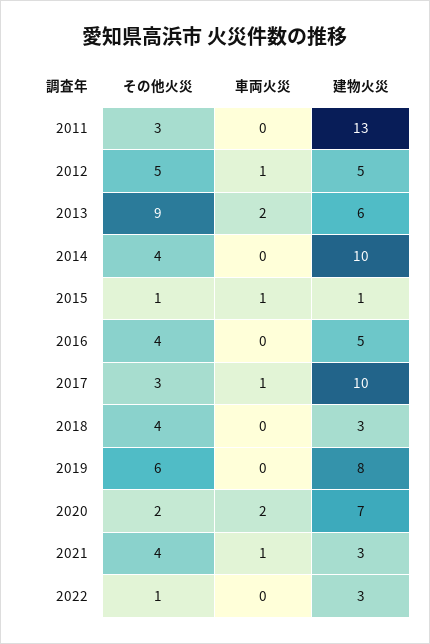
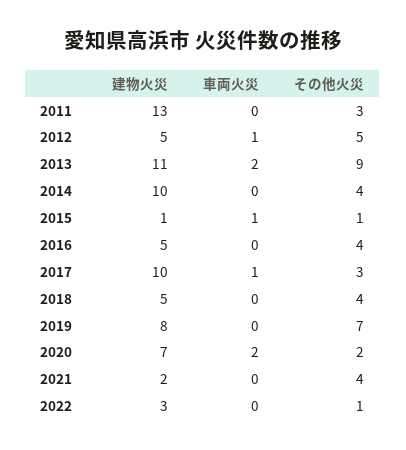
  {
    "その他火災": {
      "2011": 3,
      "2012": 5,
      "2013": 9,
      "2014": 4,
      "2015": 1,
      "2016": 4,
      "2017": 3,
      "2018": 4,
-     "2019": 6,
+     "2019": 7,
      "2020": 2,
      "2021": 4,
      "2022": 1
    },
    "車両火災": {
      "2011": 0,
      "2012": 1,
      "2013": 2,
      "2014": 0,
      "2015": 1,
      "2016": 0,
      "2017": 1,
      "2018": 0,
      "2019": 0,
      "2020": 2,
-     "2021": 1,
+     "2021": 0,
      "2022": 0
    },
    "建物火災": {
      "2011": 13,
      "2012": 5,
-     "2013": 6,
+     "2013": 11,
      "2014": 10,
      "2015": 1,
      "2016": 5,
      "2017": 10,
-     "2018": 3,
+     "2018": 5,
      "2019": 8,
      "2020": 7,
-     "2021": 3,
+     "2021": 2,
      "2022": 3
    }
  }

